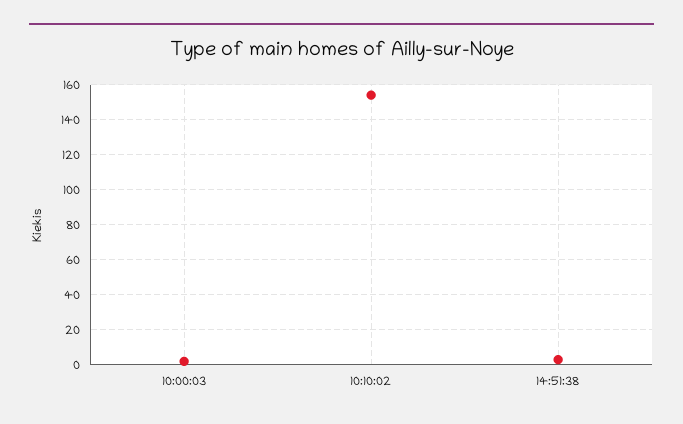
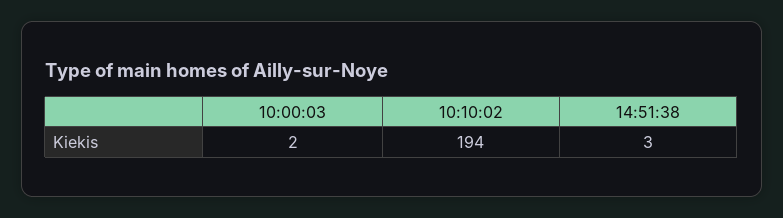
  {
    "10:00:03": 2,
-   "10:10:02": 155,
+   "10:10:02": 194,
    "14:51:38": 3
  }

